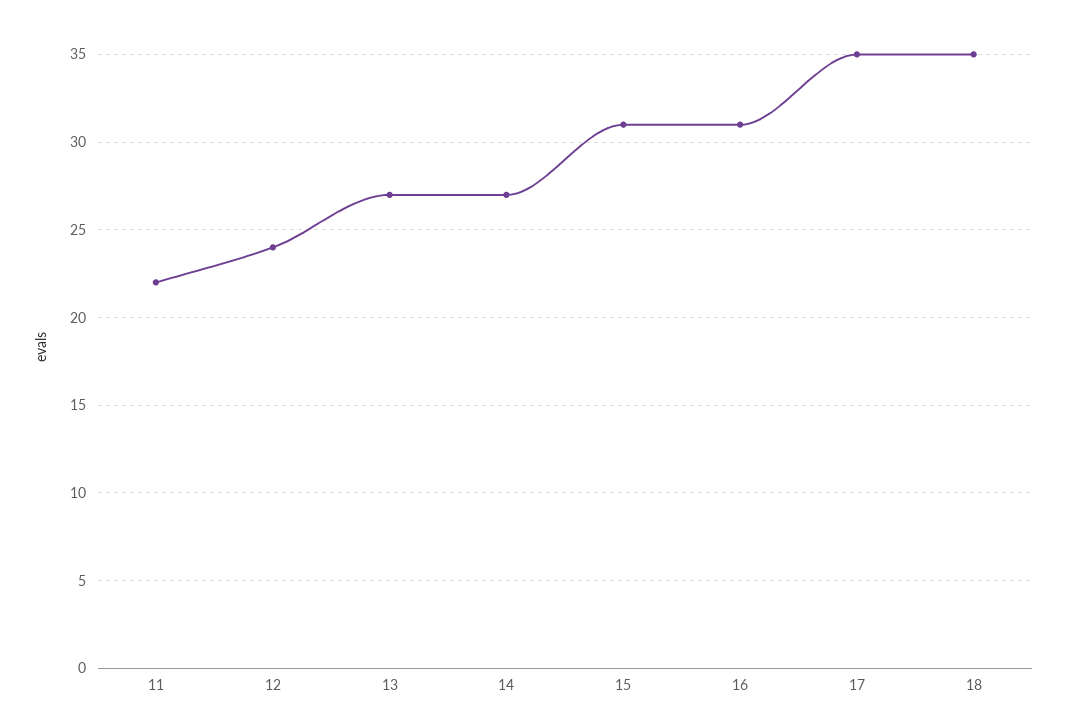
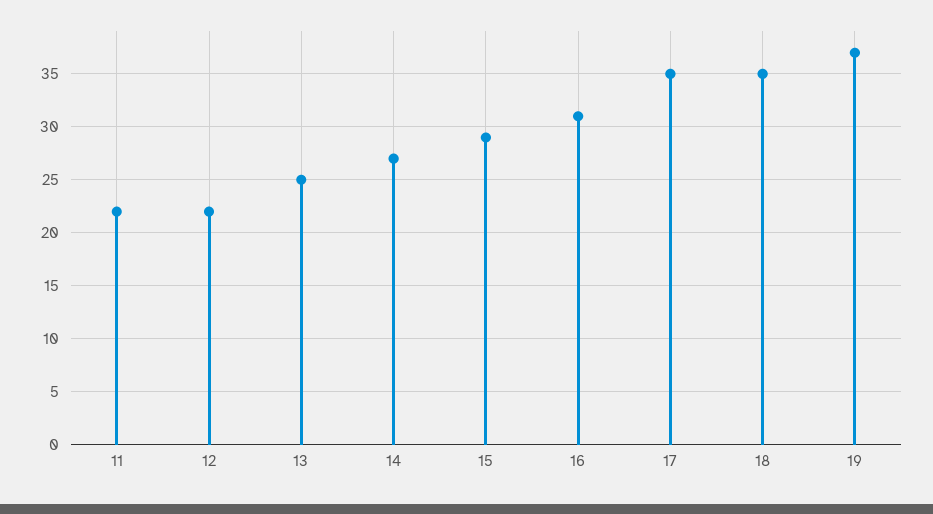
  {
    "11": 22,
-   "12": 24,
+   "12": 22,
-   "13": 27,
+   "13": 25,
    "14": 27,
-   "15": 31,
+   "15": 29,
    "16": 31,
    "17": 35,
-   "18": 35
+   "18": 35,
+   "19": 37
  }

